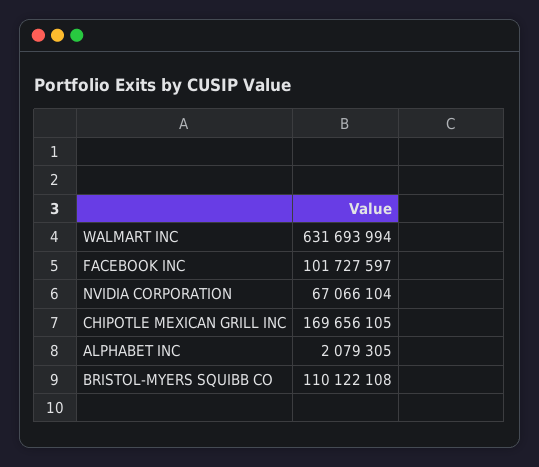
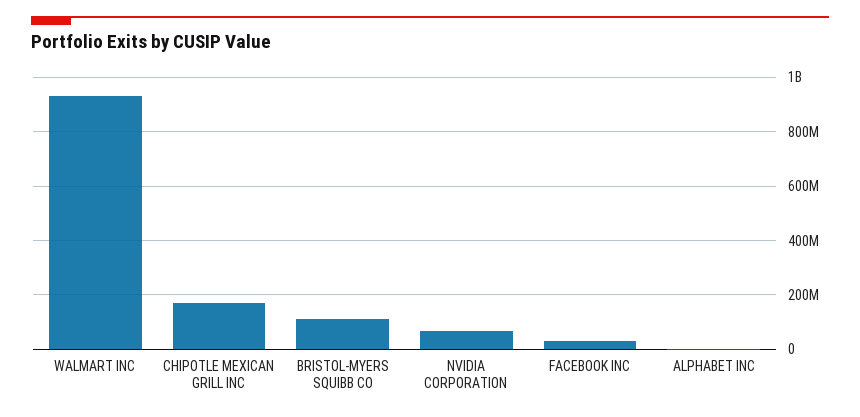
  {
-   "WALMART INC": 631693994,
+   "WALMART INC": 925000000,
-   "FACEBOOK INC": 101727597,
+   "FACEBOOK INC": 25000000,
    "NVIDIA CORPORATION": 67066104,
    "CHIPOTLE MEXICAN GRILL INC": 169656105,
    "ALPHABET INC": 2079305,
    "BRISTOL-MYERS SQUIBB CO": 110122108
  }

